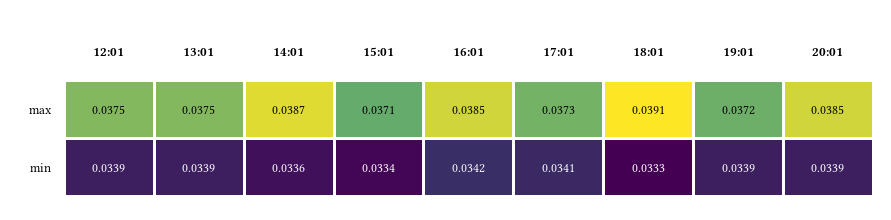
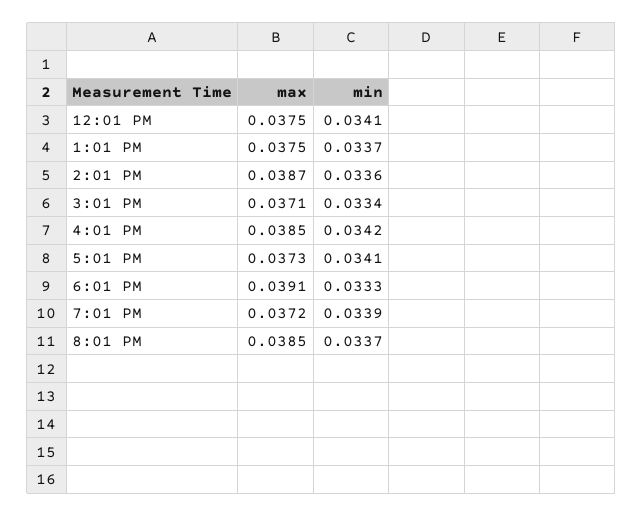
  {
    "12:01": {
      "max": 0.0375,
-     "min": 0.0339
+     "min": 0.0341
    },
    "13:01": {
      "max": 0.0375,
-     "min": 0.0339
+     "min": 0.0337
    },
    "14:01": {
      "max": 0.0387,
      "min": 0.0336
    },
    "15:01": {
      "max": 0.0371,
      "min": 0.0334
    },
    "16:01": {
      "max": 0.0385,
      "min": 0.0342
    },
    "17:01": {
      "max": 0.0373,
      "min": 0.0341
    },
    "18:01": {
      "max": 0.0391,
      "min": 0.0333
    },
    "19:01": {
      "max": 0.0372,
      "min": 0.0339
    },
    "20:01": {
      "max": 0.0385,
-     "min": 0.0339
+     "min": 0.0337
    }
  }

